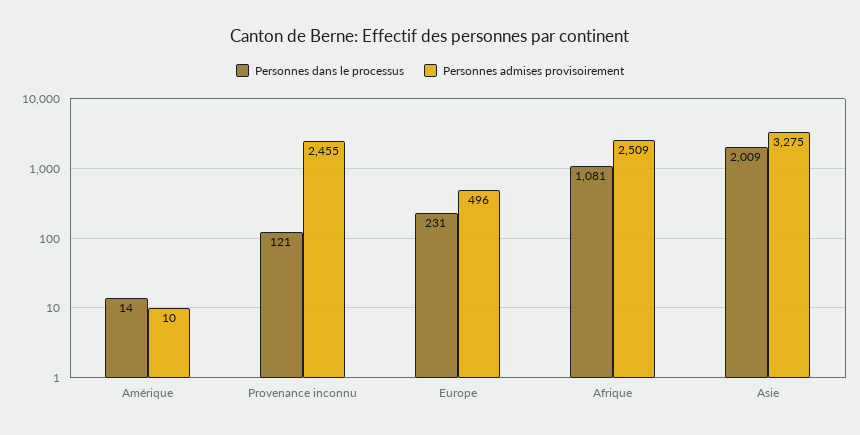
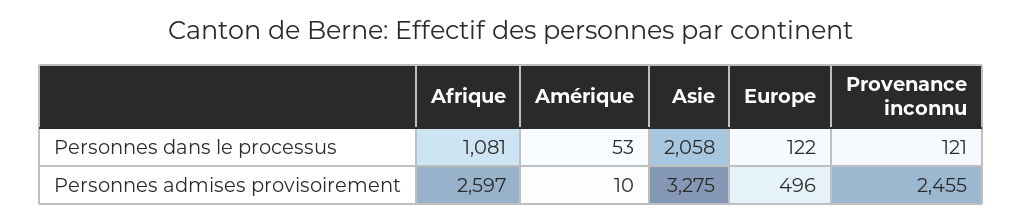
  {
    "Personnes dans le processus": {
-     "Amérique": 14,
+     "Amérique": 53,
      "Provenance inconnu": 121,
-     "Europe": 231,
+     "Europe": 122,
      "Afrique": 1081,
-     "Asie": 2009
+     "Asie": 2058
    },
    "Personnes admises provisoirement": {
      "Amérique": 10,
      "Provenance inconnu": 2455,
      "Europe": 496,
-     "Afrique": 2509,
+     "Afrique": 2597,
      "Asie": 3275
    }
  }

